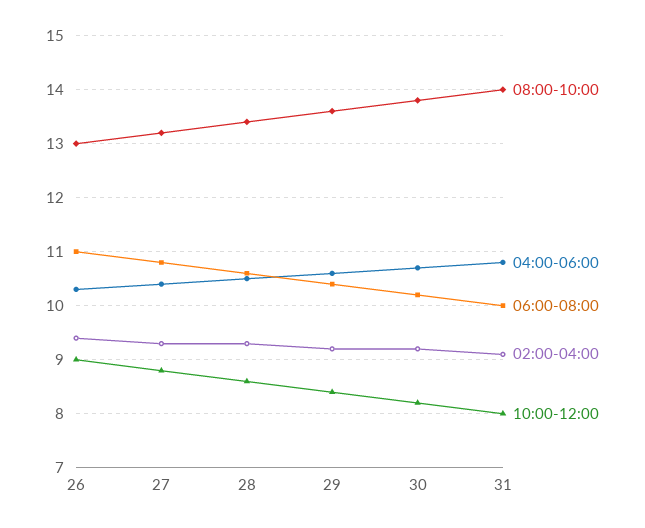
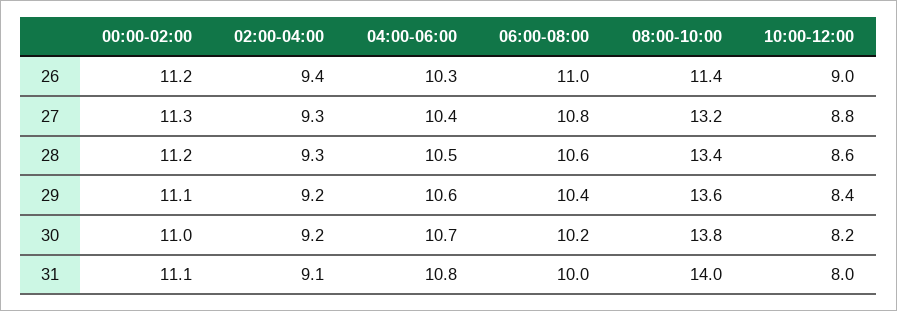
  {
    "08:00-10:00": {
-     "26": 13,
+     "26": 11.4,
      "27": 13.2,
      "28": 13.4,
      "29": 13.6,
      "30": 13.8,
      "31": 14
    },
    "04:00-06:00": {
      "26": 10.3,
      "27": 10.4,
      "28": 10.5,
      "29": 10.6,
      "30": 10.7,
      "31": 10.8
    },
    "06:00-08:00": {
      "26": 11,
      "27": 10.8,
      "28": 10.6,
      "29": 10.4,
      "30": 10.2,
      "31": 10
    },
    "02:00-04:00": {
      "26": 9.4,
      "27": 9.3,
      "28": 9.3,
      "29": 9.2,
      "30": 9.2,
      "31": 9.1
    },
    "10:00-12:00": {
      "26": 9,
      "27": 8.8,
      "28": 8.6,
      "29": 8.4,
      "30": 8.2,
      "31": 8
-   }
+   },
+   "00:00-02:00": {
+     "26": 11.2,
+     "27": 11.3,
+     "28": 11.2,
+     "29": 11.1,
+     "30": 11,
+     "31": 11.1
+   }
  }

